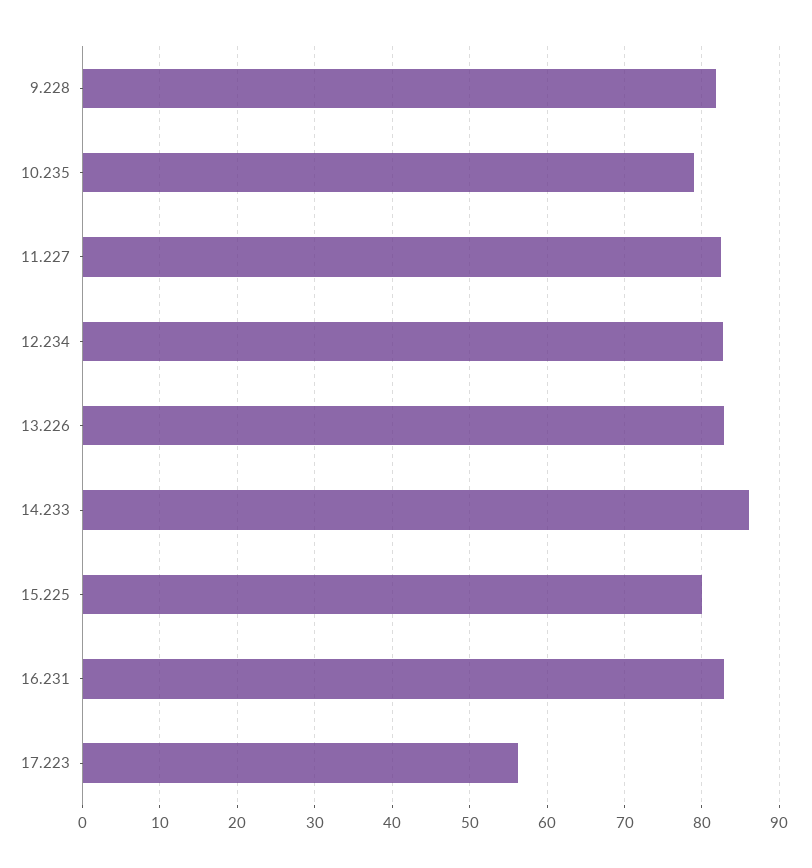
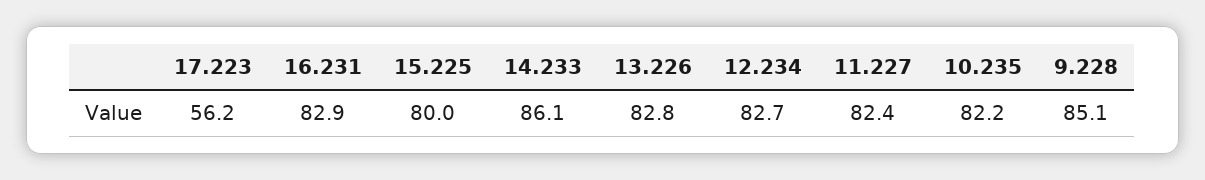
  {
-   "9.228": 82,
+   "9.228": 85.1,
-   "10.235": 79,
+   "10.235": 82.2,
    "11.227": 82.4,
    "12.234": 82.7,
    "13.226": 82.8,
    "14.233": 86.1,
    "15.225": 80,
    "16.231": 82.9,
    "17.223": 56.2
  }

